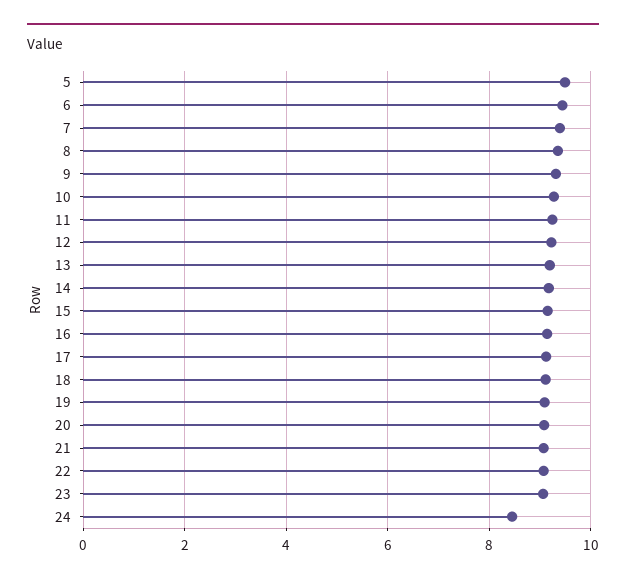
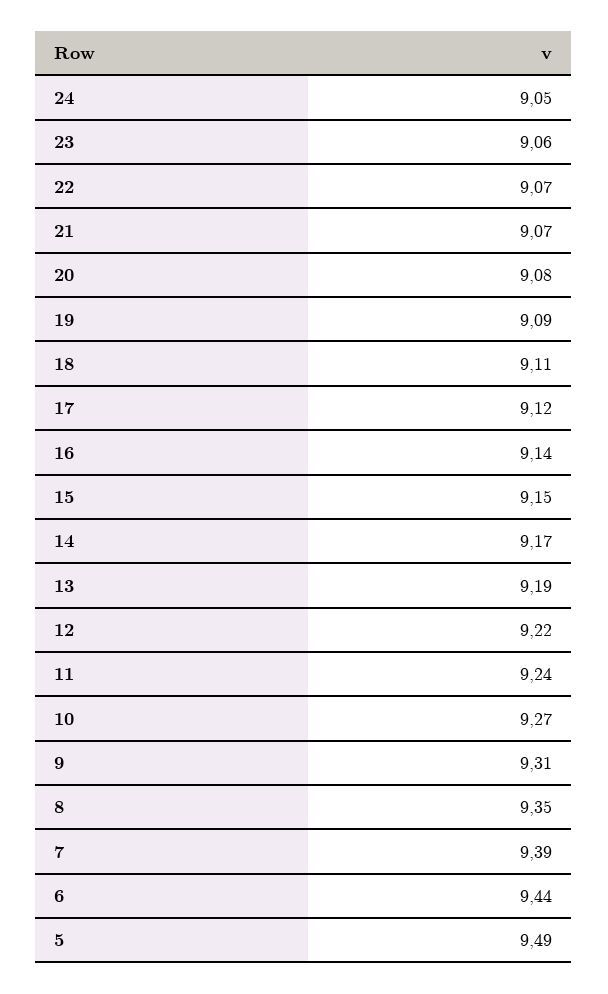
  {
    "5": 9.49,
    "6": 9.44,
    "7": 9.39,
    "8": 9.35,
    "9": 9.31,
    "10": 9.27,
    "11": 9.24,
    "12": 9.22,
    "13": 9.19,
    "14": 9.17,
    "15": 9.15,
    "16": 9.14,
    "17": 9.12,
    "18": 9.11,
    "19": 9.09,
    "20": 9.08,
    "21": 9.07,
    "22": 9.07,
    "23": 9.06,
-   "24": 8.4
+   "24": 9.05
  }

